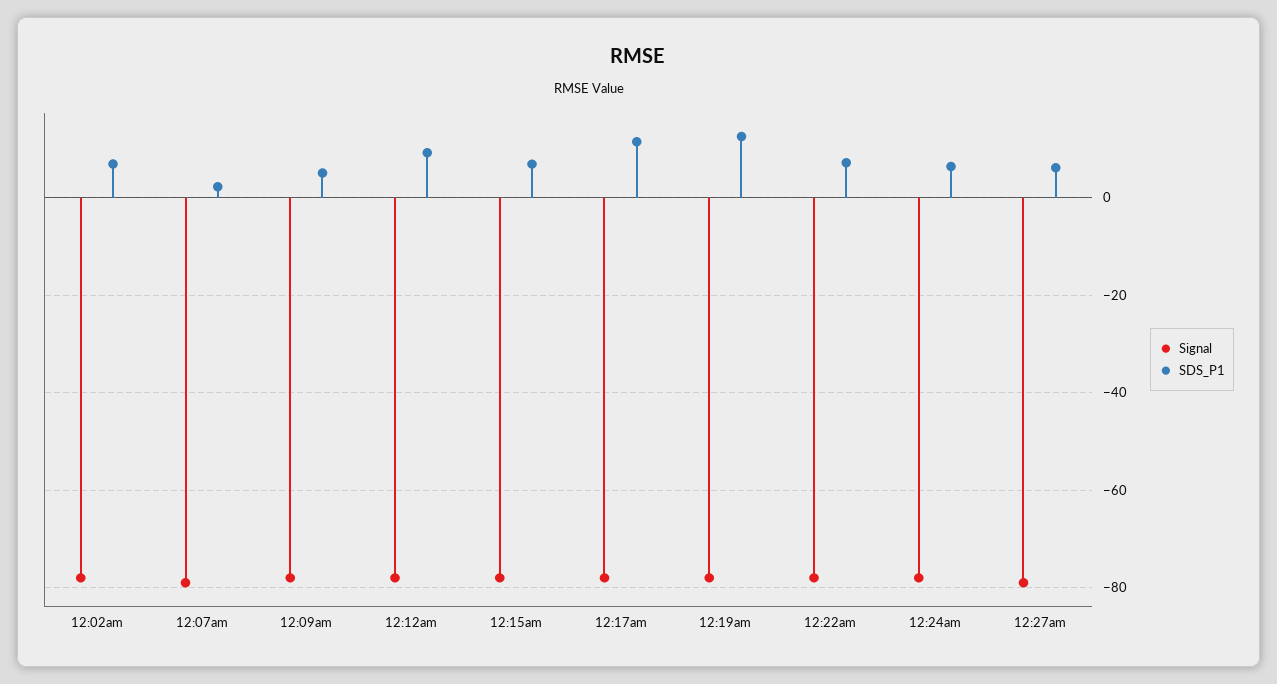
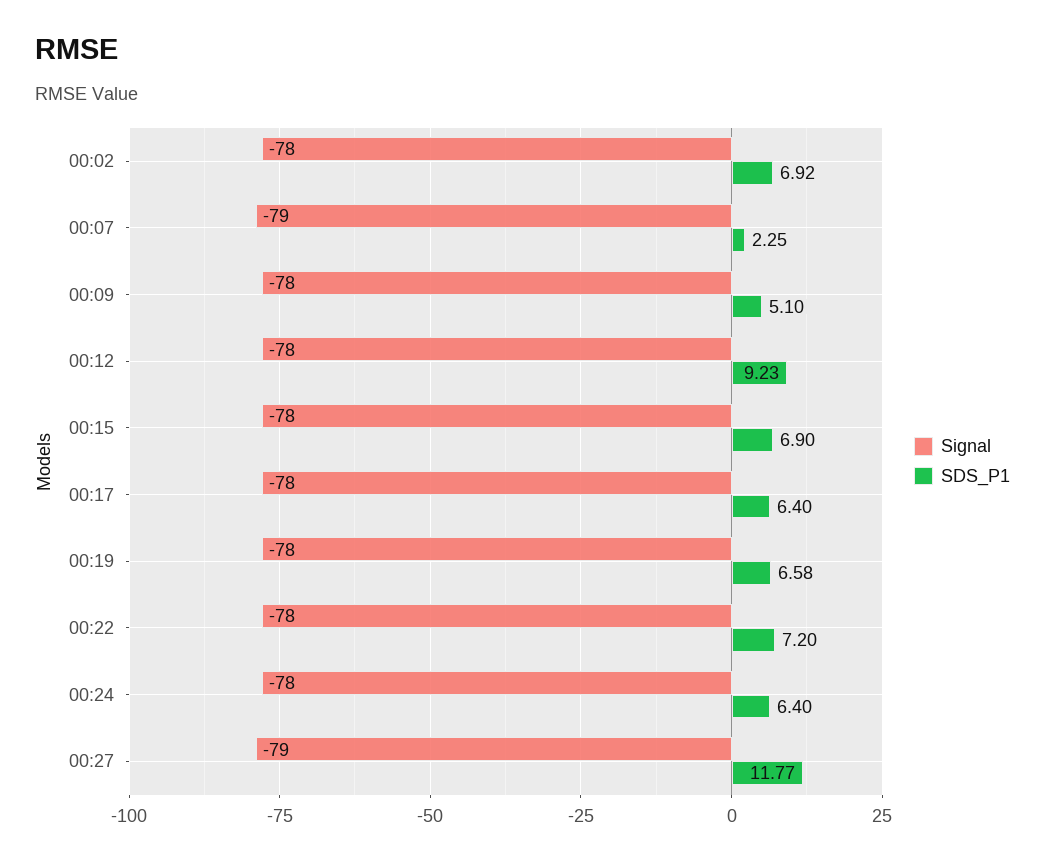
  {
    "Signal": {
      "12:02am": -78,
      "12:07am": -79,
      "12:09am": -78,
      "12:12am": -78,
      "12:15am": -78,
      "12:17am": -78,
      "12:19am": -78,
      "12:22am": -78,
      "12:24am": -78,
      "12:27am": -79
    },
    "SDS_P1": {
      "12:02am": 6.92,
      "12:07am": 2.25,
      "12:09am": 5.1,
      "12:12am": 9.23,
      "12:15am": 6.9,
-     "12:17am": 12,
+     "12:17am": 6.4,
-     "12:19am": 12,
+     "12:19am": 6.58,
      "12:22am": 7.2,
      "12:24am": 6.4,
-     "12:27am": 6
+     "12:27am": 11.77
    }
  }

